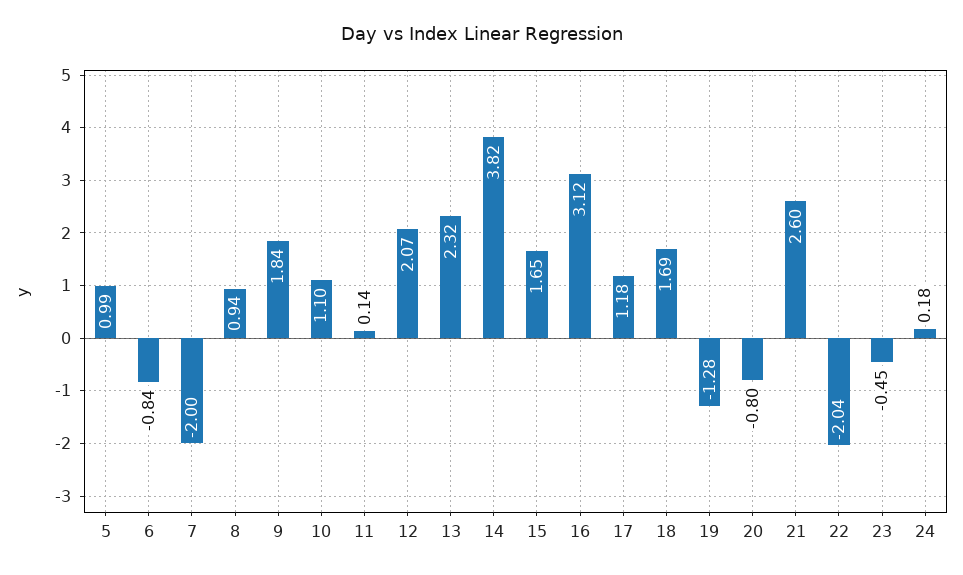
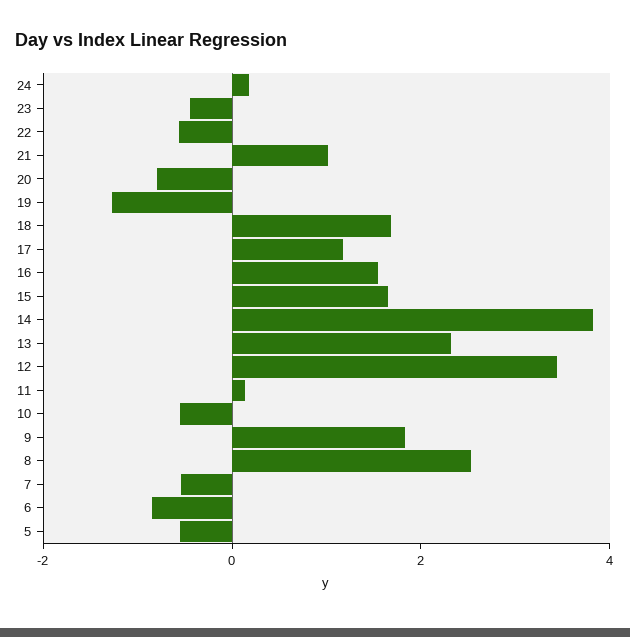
  {
-   "5": 0.99,
+   "5": -0.5,
    "6": -0.84,
-   "7": -2,
+   "7": -0.5,
-   "8": 0.94,
+   "8": 2.5,
    "9": 1.84,
-   "10": 1.1,
+   "10": -0.5,
    "11": 0.14,
-   "12": 2.07,
+   "12": 3.5,
    "13": 2.32,
    "14": 3.82,
    "15": 1.65,
-   "16": 3.12,
+   "16": 1.5,
    "17": 1.18,
    "18": 1.69,
    "19": -1.28,
    "20": -0.8,
-   "21": 2.6,
+   "21": 1,
-   "22": -2.04,
+   "22": -0.5,
    "23": -0.45,
    "24": 0.18
  }

